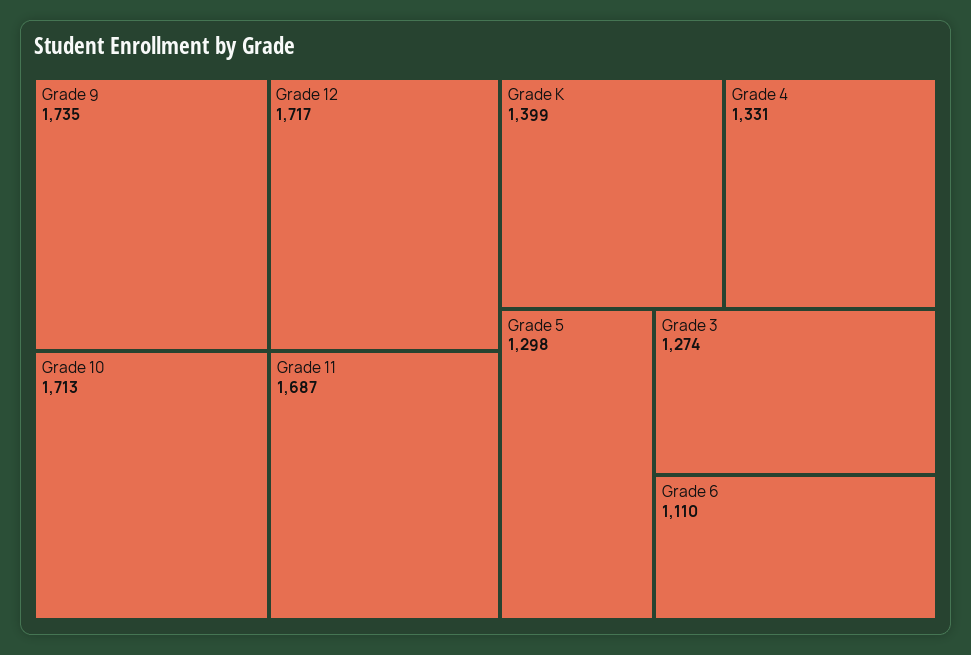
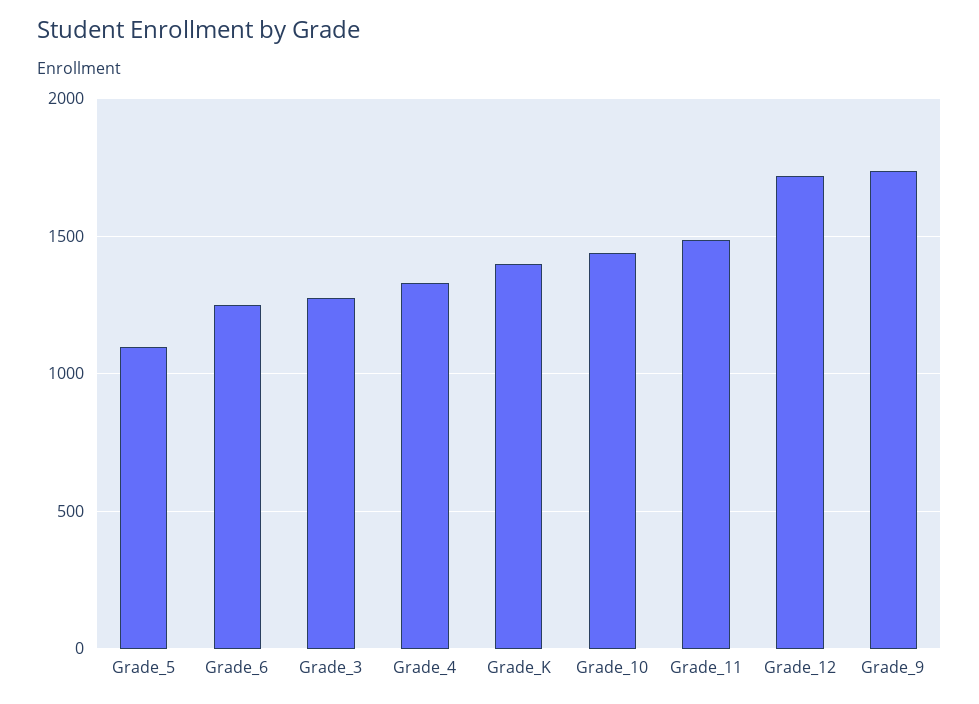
  {
    "Grade 9": 1735,
    "Grade 12": 1717,
-   "Grade 10": 1713,
+   "Grade 10": 1450,
-   "Grade 11": 1687,
+   "Grade 11": 1500,
    "Grade K": 1399,
    "Grade 4": 1331,
-   "Grade 5": 1298,
+   "Grade 5": 1100,
    "Grade 3": 1274,
-   "Grade 6": 1110
+   "Grade 6": 1250
  }

